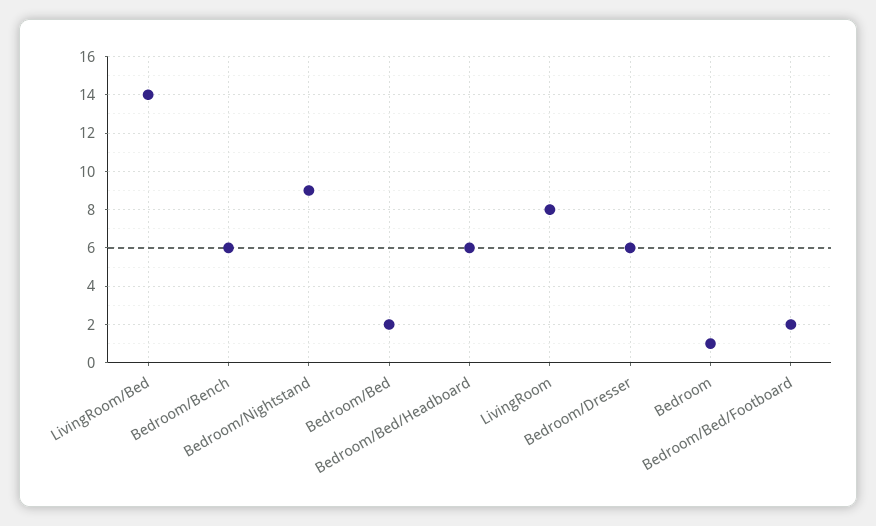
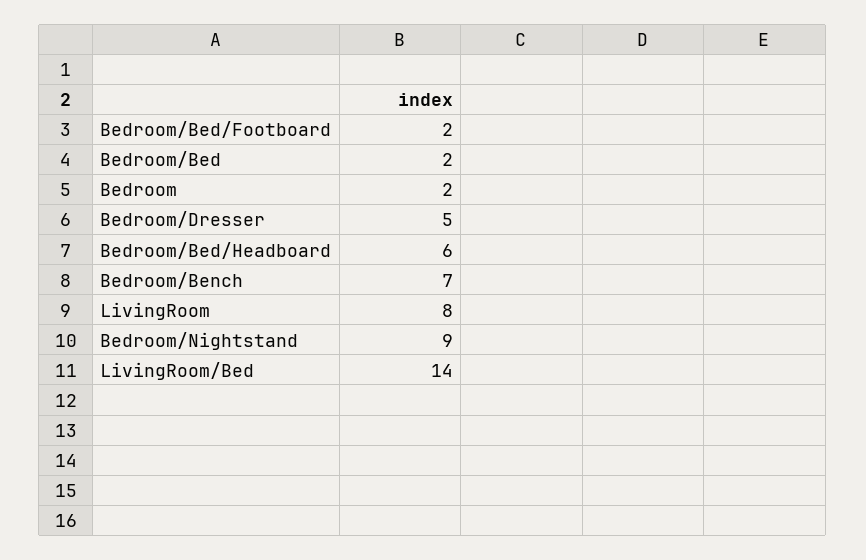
  {
    "LivingRoom/Bed": 14,
-   "Bedroom/Bench": 6,
+   "Bedroom/Bench": 7,
    "Bedroom/Nightstand": 9,
    "Bedroom/Bed": 2,
    "Bedroom/Bed/Headboard": 6,
    "LivingRoom": 8,
-   "Bedroom/Dresser": 6,
+   "Bedroom/Dresser": 5,
-   "Bedroom": 1,
+   "Bedroom": 2,
    "Bedroom/Bed/Footboard": 2
  }

